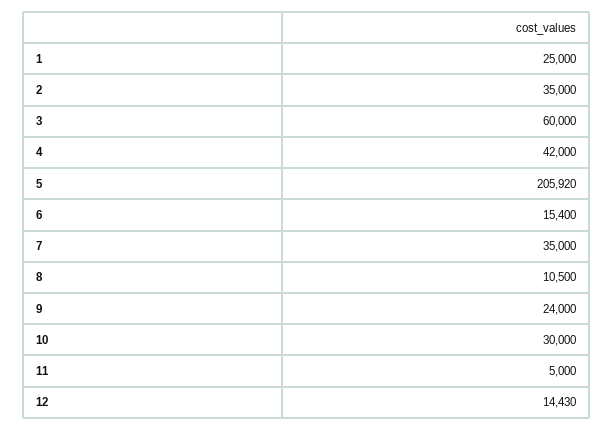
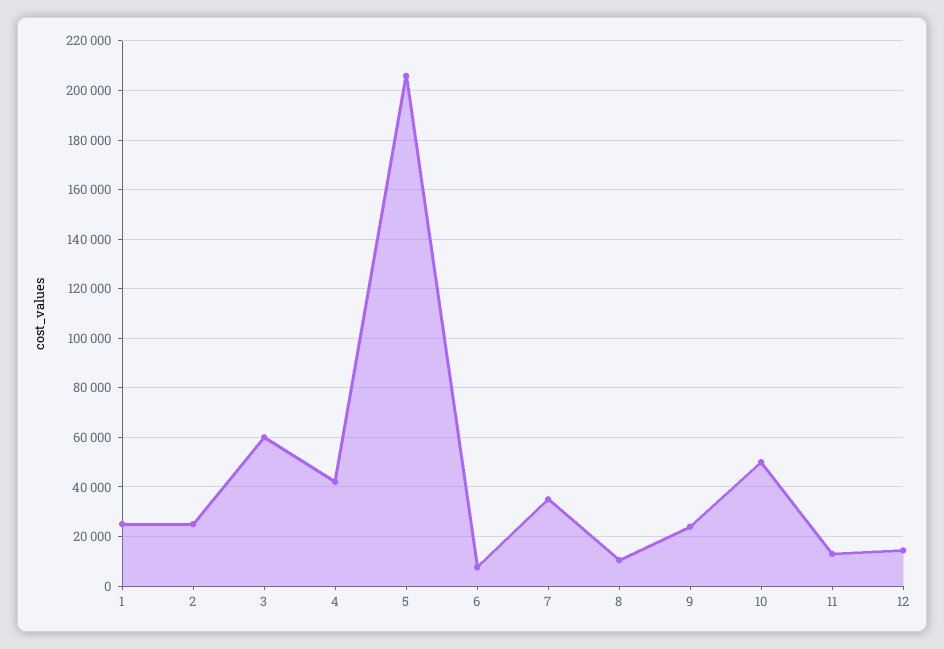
  {
    "1": 25000,
-   "2": 35000,
+   "2": 25000,
    "3": 60000,
    "4": 42000,
    "5": 205920,
-   "6": 15400,
+   "6": 7500,
    "7": 35000,
    "8": 10500,
    "9": 24000,
-   "10": 30000,
+   "10": 50000,
-   "11": 5000,
+   "11": 12500,
    "12": 14430
  }

